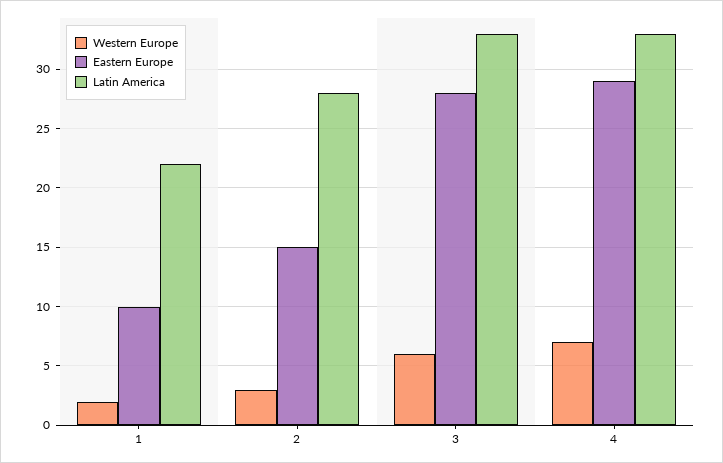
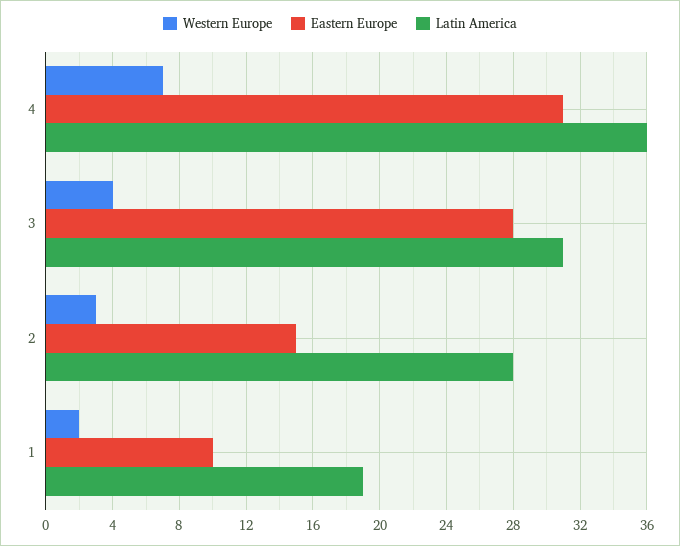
  {
    "Western Europe": {
      "1": 2,
      "2": 3,
-     "3": 6,
+     "3": 4,
      "4": 7
    },
    "Eastern Europe": {
      "1": 10,
      "2": 15,
      "3": 28,
-     "4": 29
+     "4": 31
    },
    "Latin America": {
-     "1": 22,
+     "1": 19,
      "2": 28,
-     "3": 33,
+     "3": 31,
-     "4": 33
+     "4": 36
    }
  }

